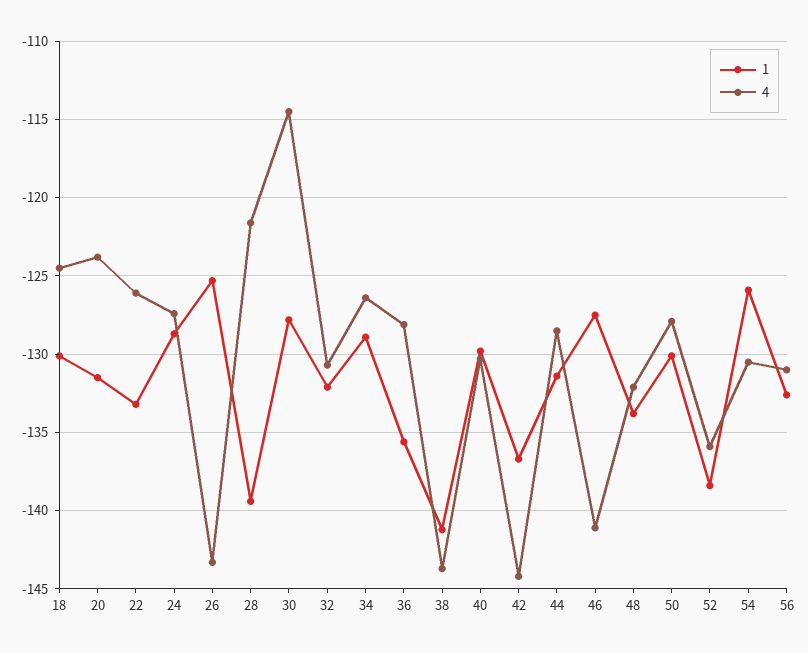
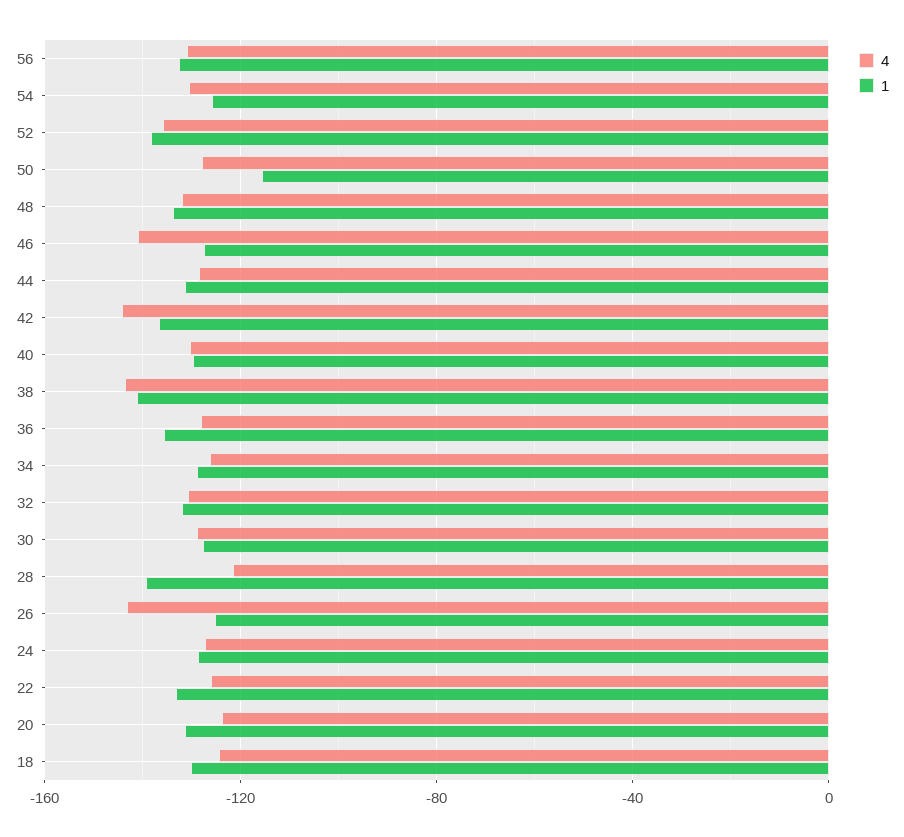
  {
    "1": {
      "18": -130,
      "20": -131.5,
      "22": -133,
      "24": -128.5,
      "26": -125.5,
      "28": -139.5,
      "30": -128,
      "32": -132,
      "34": -129,
      "36": -135.5,
      "38": -141,
      "40": -130,
      "42": -136.5,
      "44": -131.5,
      "46": -127.5,
      "48": -134,
-     "50": -130,
+     "50": -115,
      "52": -138.5,
      "54": -126,
      "56": -132.5
    },
    "4": {
      "18": -124.5,
      "20": -124,
      "22": -126,
      "24": -127.5,
      "26": -143.5,
      "28": -121.5,
-     "30": -114.5,
+     "30": -130,
      "32": -130.5,
      "34": -126.5,
      "36": -128,
      "38": -143.5,
      "40": -130.5,
      "42": -144,
      "44": -128.5,
      "46": -141,
      "48": -132,
      "50": -128,
      "52": -136,
      "54": -130.5,
      "56": -131
    }
  }

